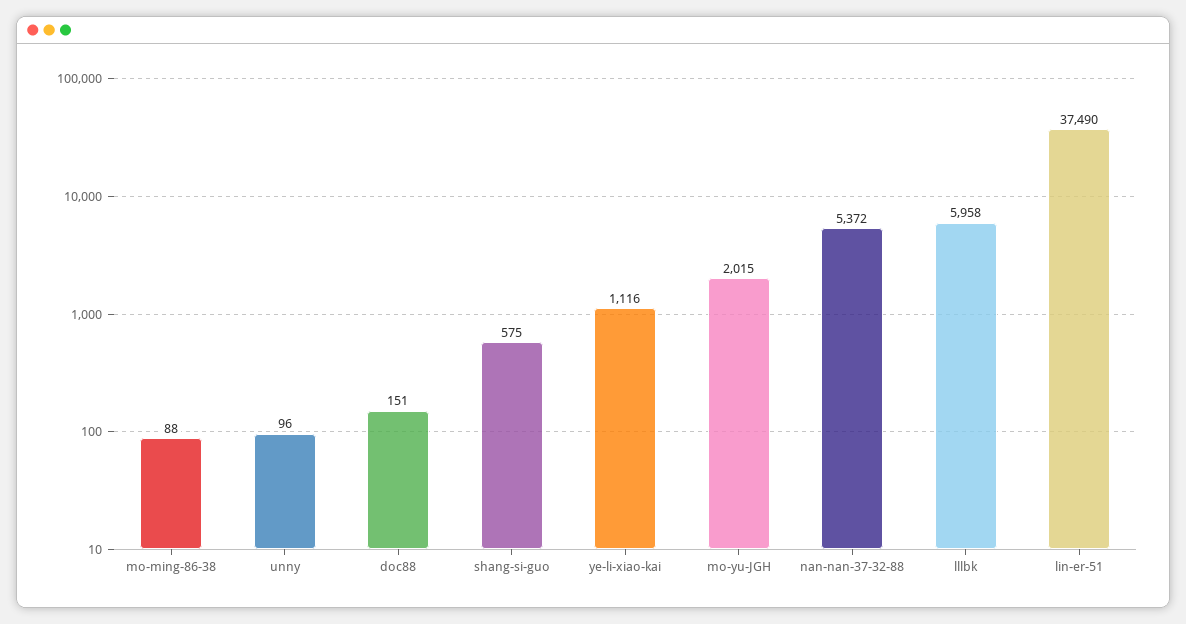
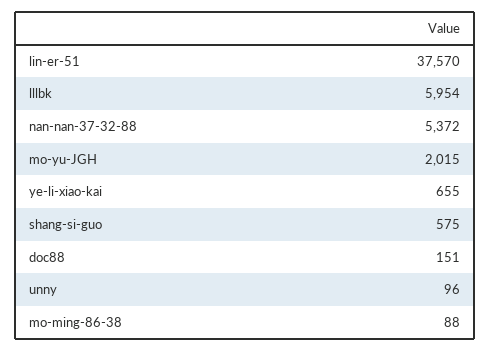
  {
    "mo-ming-86-38": 88,
    "unny": 96,
    "doc88": 151,
    "shang-si-guo": 575,
-   "ye-li-xiao-kai": 1116,
+   "ye-li-xiao-kai": 655,
    "mo-yu-JGH": 2015,
    "nan-nan-37-32-88": 5372,
-   "lllbk": 5958,
+   "lllbk": 5954,
-   "lin-er-51": 37490
+   "lin-er-51": 37570
  }

